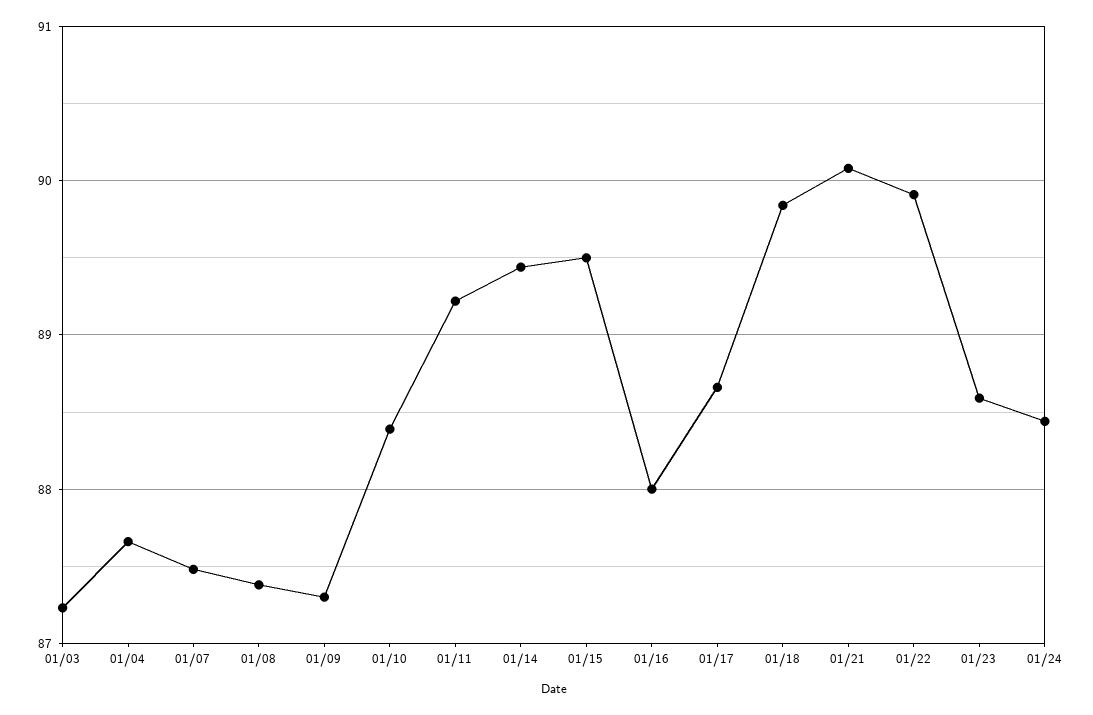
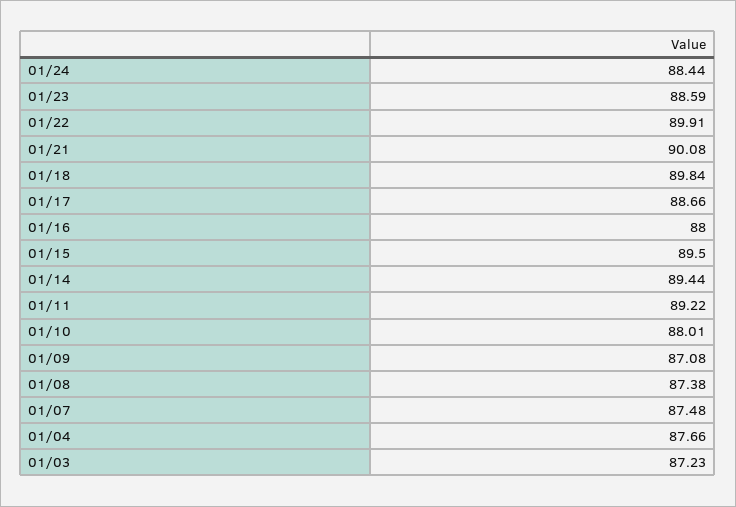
  {
    "01/03": 87.23,
    "01/04": 87.66,
    "01/07": 87.48,
    "01/08": 87.38,
-   "01/09": 87.3,
+   "01/09": 87.08,
-   "01/10": 88.4,
+   "01/10": 88.01,
    "01/11": 89.22,
    "01/14": 89.44,
    "01/15": 89.5,
    "01/16": 88,
    "01/17": 88.66,
    "01/18": 89.84,
    "01/21": 90.08,
    "01/22": 89.91,
    "01/23": 88.59,
    "01/24": 88.44
  }

